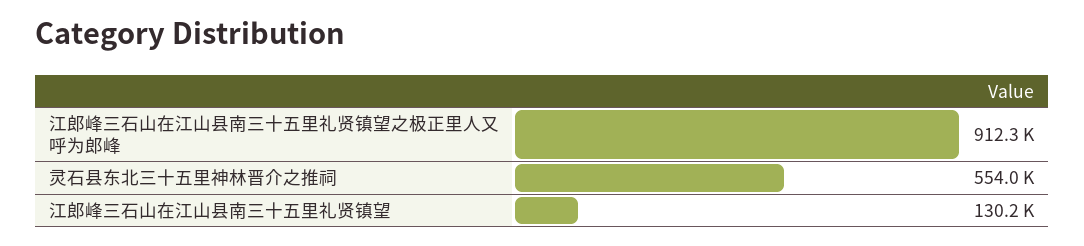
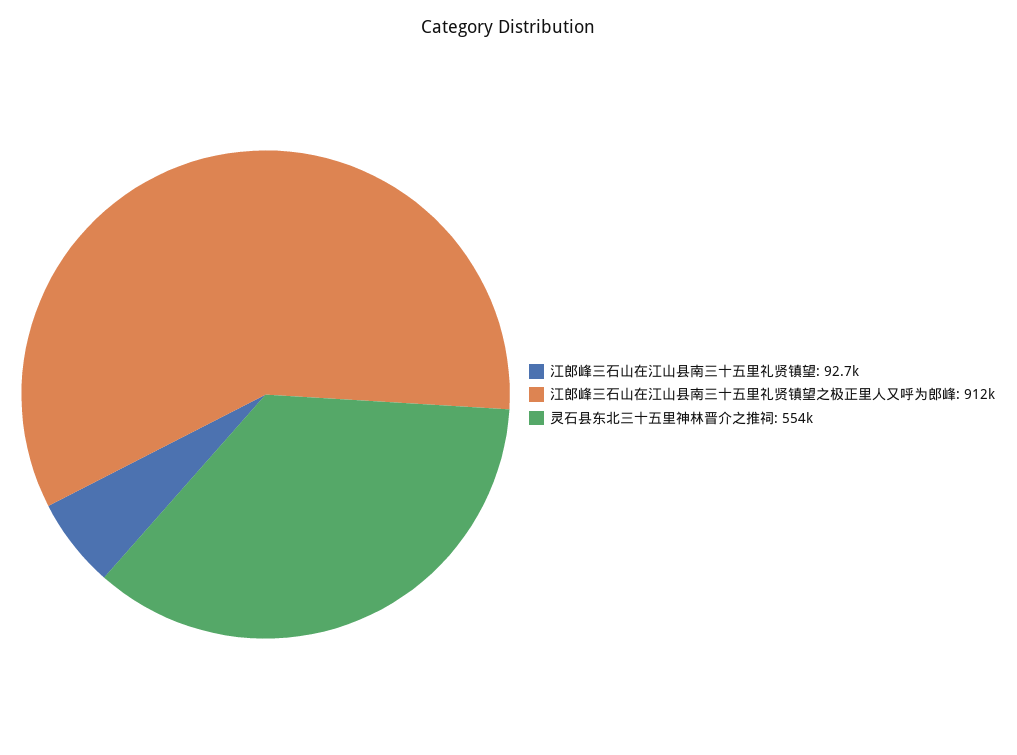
  {
    "江郎峰三石山在江山县南三十五里礼贤镇望之极正里人又呼为郎峰": 912300,
    "灵石县东北三十五里神林晋介之推祠": 554000,
-   "江郎峰三石山在江山县南三十五里礼贤镇望": 130200
+   "江郎峰三石山在江山县南三十五里礼贤镇望": 92700
  }

